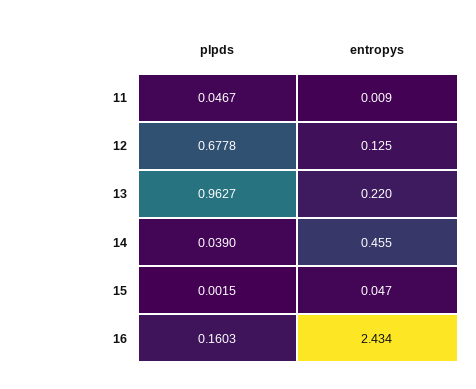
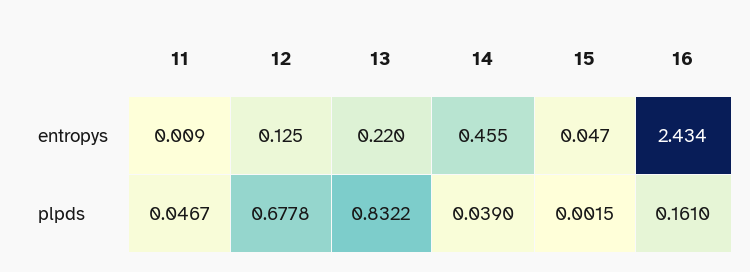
  {
    "plpds": {
      "11": 0.0467,
      "12": 0.6778,
-     "13": 0.9627,
+     "13": 0.8322,
      "14": 0.039,
      "15": 0.0015,
-     "16": 0.1603
+     "16": 0.161
    },
    "entropys": {
      "11": 0.009,
      "12": 0.125,
      "13": 0.22,
      "14": 0.455,
      "15": 0.047,
      "16": 2.434
    }
  }

